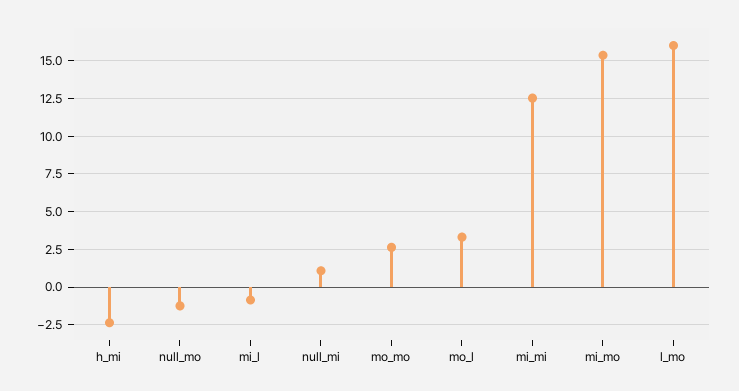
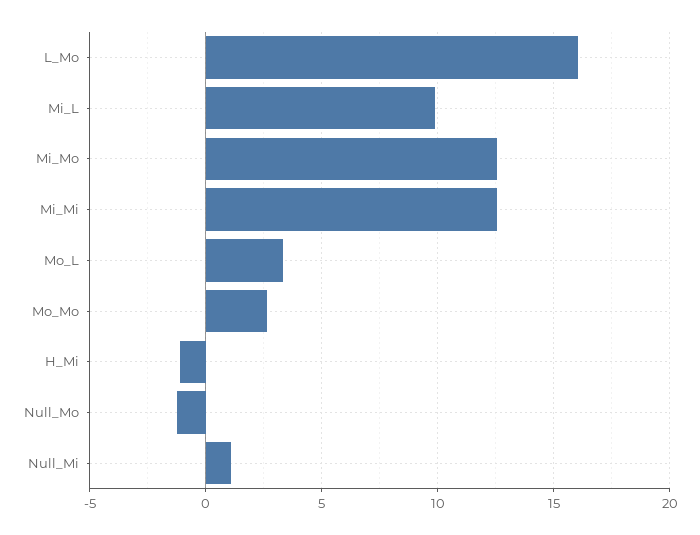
  {
-   "h_mi": -2.5,
+   "h_mi": -1,
    "null_mo": -1.5,
-   "mi_l": -1,
+   "mi_l": 10,
    "null_mi": 1,
    "mo_mo": 2.5,
    "mo_l": 3.5,
    "mi_mi": 12.5,
-   "mi_mo": 15.5,
+   "mi_mo": 12.5,
    "l_mo": 16
  }

